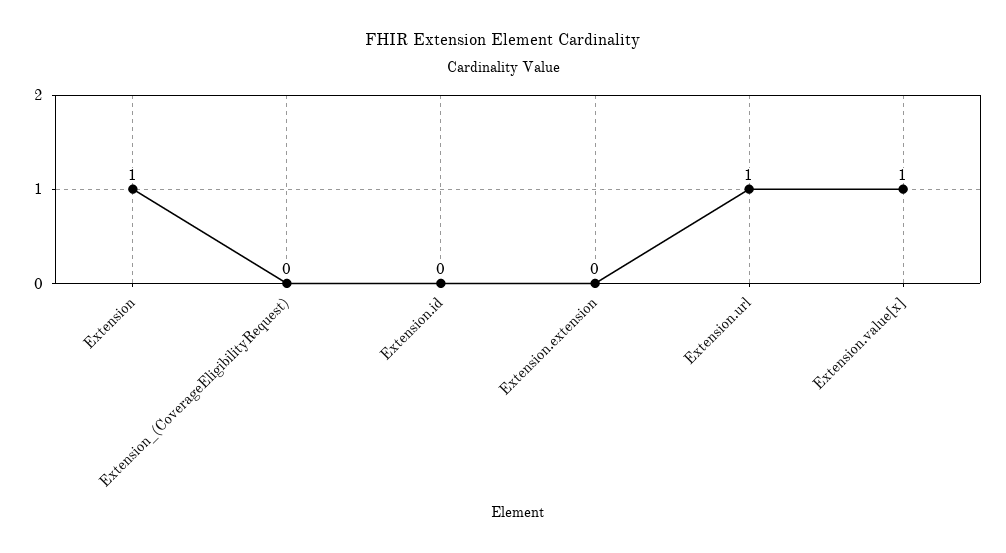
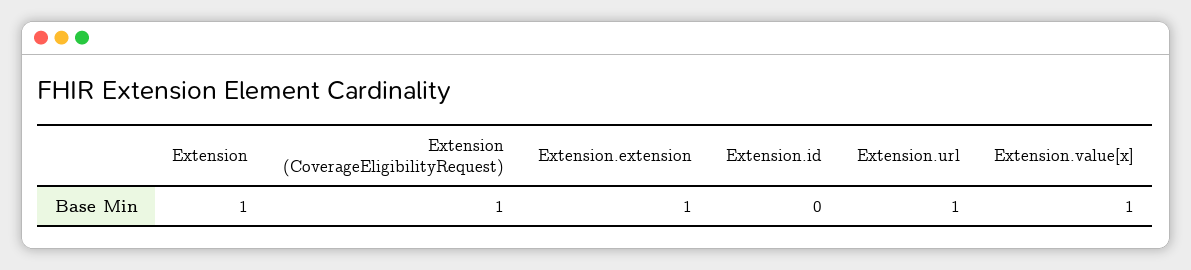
  {
    "Extension": 1,
-   "Extension_(CoverageEligibilityRequest)": 0,
+   "Extension_(CoverageEligibilityRequest)": 1,
    "Extension.id": 0,
-   "Extension.extension": 0,
+   "Extension.extension": 1,
    "Extension.url": 1,
    "Extension.value[x]": 1
  }

